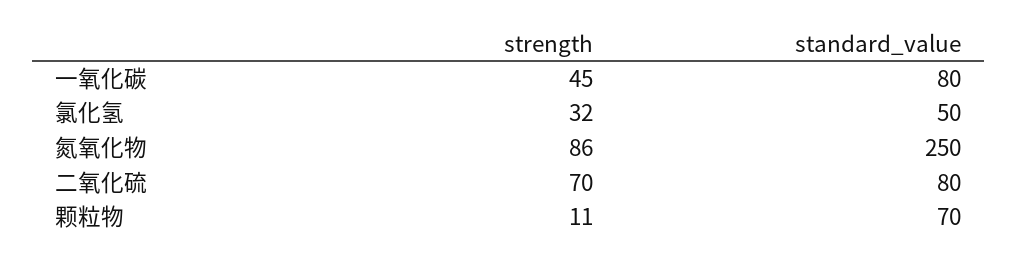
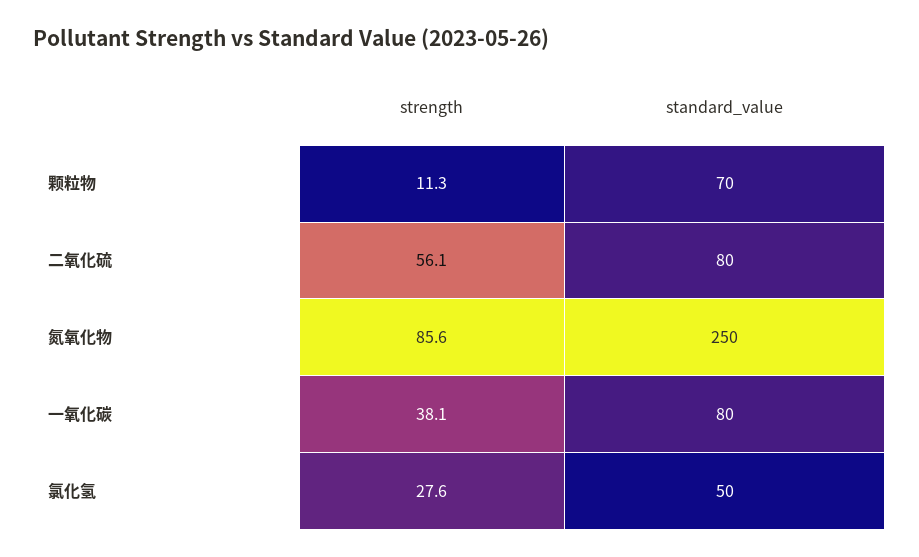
  {
    "strength": {
-     "一氧化碳": 45,
+     "一氧化碳": 38.1,
-     "氯化氢": 32,
+     "氯化氢": 27.6,
      "氮氧化物": 85.6,
-     "二氧化硫": 70,
+     "二氧化硫": 56.1,
      "颗粒物": 11.3
    },
    "standard_value": {
      "一氧化碳": 80,
      "氯化氢": 50,
      "氮氧化物": 250,
      "二氧化硫": 80,
      "颗粒物": 70
    }
  }

